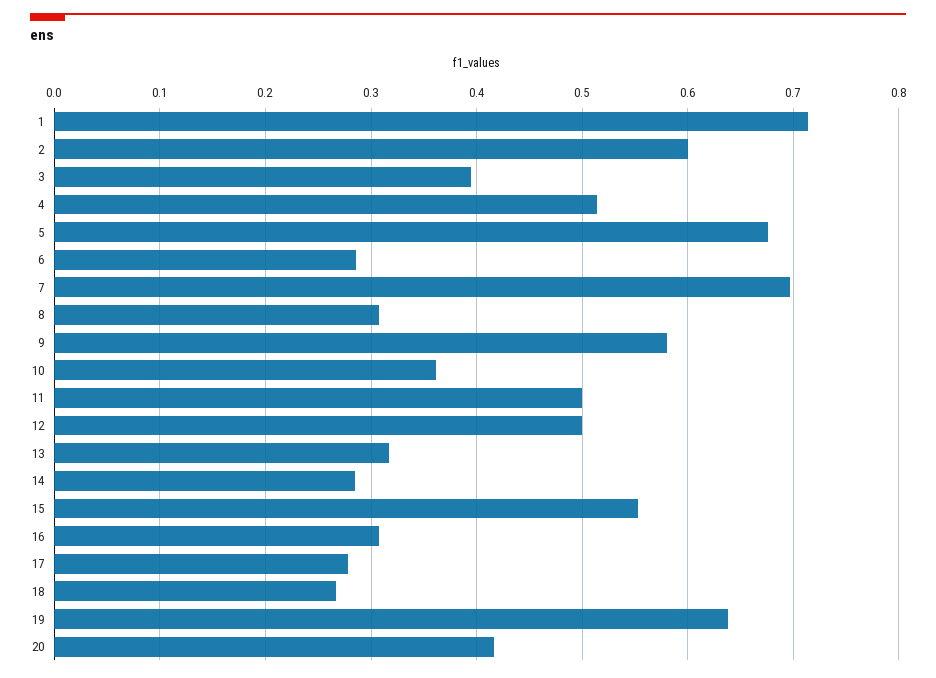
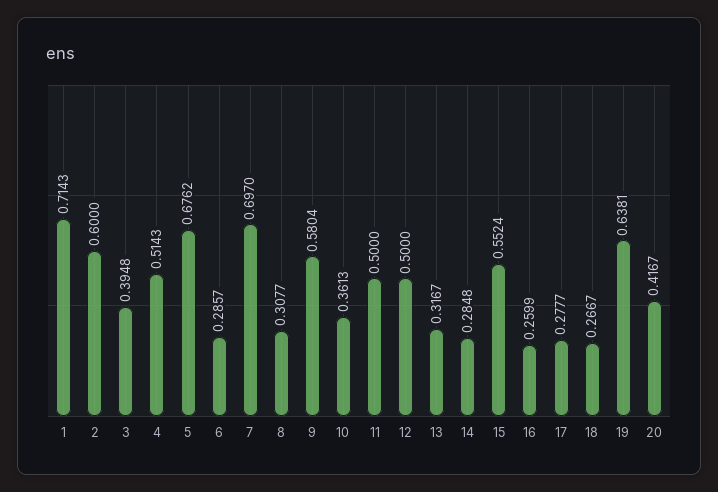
  {
    "1": 0.7143,
    "2": 0.6,
    "3": 0.3948,
    "4": 0.5143,
    "5": 0.6762,
    "6": 0.2857,
    "7": 0.697,
    "8": 0.3077,
    "9": 0.5804,
    "10": 0.3613,
    "11": 0.5,
    "12": 0.5,
    "13": 0.3167,
    "14": 0.2848,
    "15": 0.5524,
-   "16": 0.31,
+   "16": 0.2599,
    "17": 0.2777,
    "18": 0.2667,
    "19": 0.6381,
    "20": 0.4167
  }

